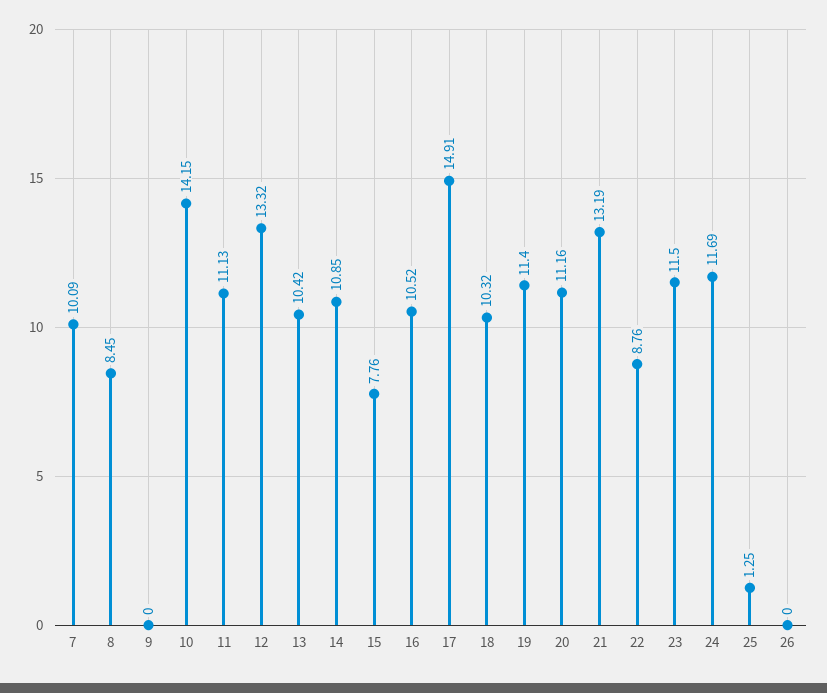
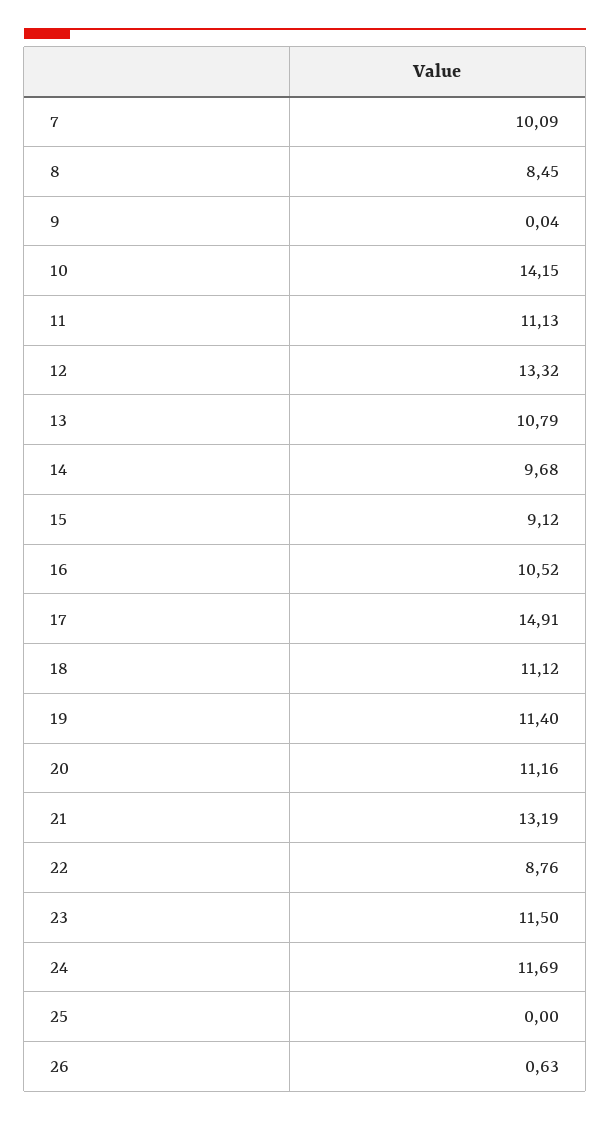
  {
    "7": 10.09,
    "8": 8.45,
-   "9": 0,
+   "9": 0.04,
    "10": 14.15,
    "11": 11.13,
    "12": 13.32,
-   "13": 10.42,
+   "13": 10.79,
-   "14": 10.85,
+   "14": 9.68,
-   "15": 7.76,
+   "15": 9.12,
    "16": 10.52,
    "17": 14.91,
-   "18": 10.32,
+   "18": 11.12,
    "19": 11.4,
    "20": 11.16,
    "21": 13.19,
    "22": 8.76,
    "23": 11.5,
    "24": 11.69,
-   "25": 1.25,
+   "25": 0,
-   "26": 0
+   "26": 0.63
  }

